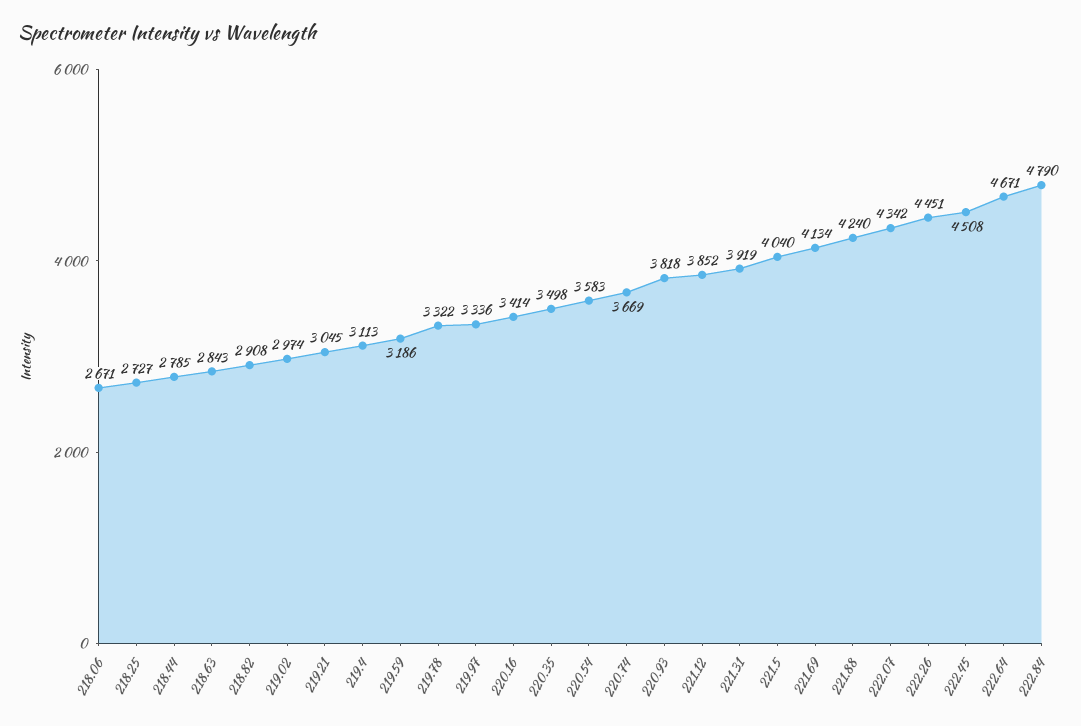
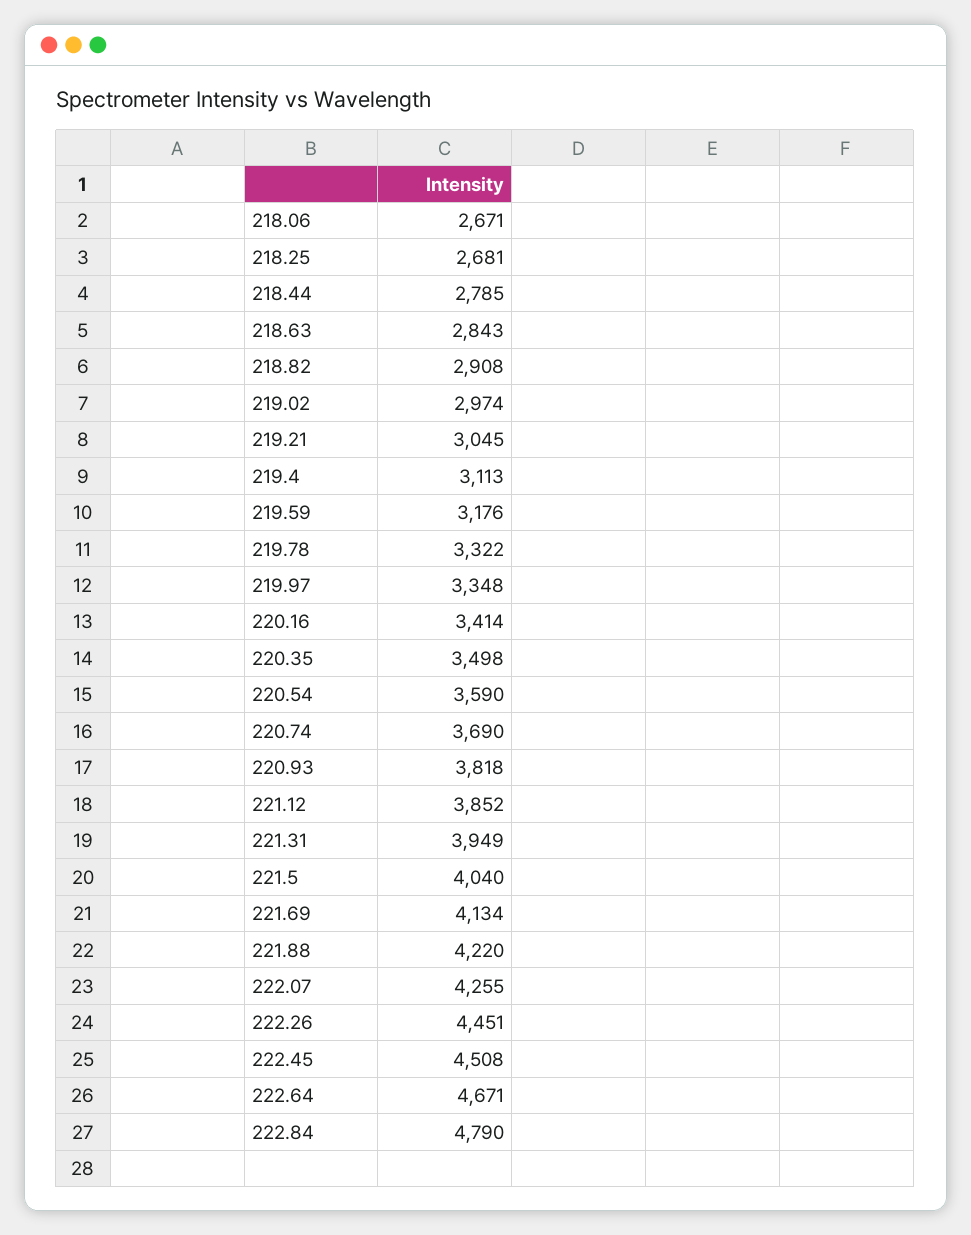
  {
    "218.06": 2671,
-   "218.25": 2727,
+   "218.25": 2681,
    "218.44": 2785,
    "218.63": 2843,
    "218.82": 2908,
    "219.02": 2974,
    "219.21": 3045,
    "219.4": 3113,
-   "219.59": 3186,
+   "219.59": 3176,
    "219.78": 3322,
-   "219.97": 3336,
+   "219.97": 3348,
    "220.16": 3414,
    "220.35": 3498,
-   "220.54": 3583,
+   "220.54": 3590,
-   "220.74": 3669,
+   "220.74": 3690,
    "220.93": 3818,
    "221.12": 3852,
-   "221.31": 3919,
+   "221.31": 3949,
    "221.5": 4040,
    "221.69": 4134,
-   "221.88": 4240,
+   "221.88": 4220,
-   "222.07": 4342,
+   "222.07": 4255,
    "222.26": 4451,
    "222.45": 4508,
    "222.64": 4671,
    "222.84": 4790
  }

